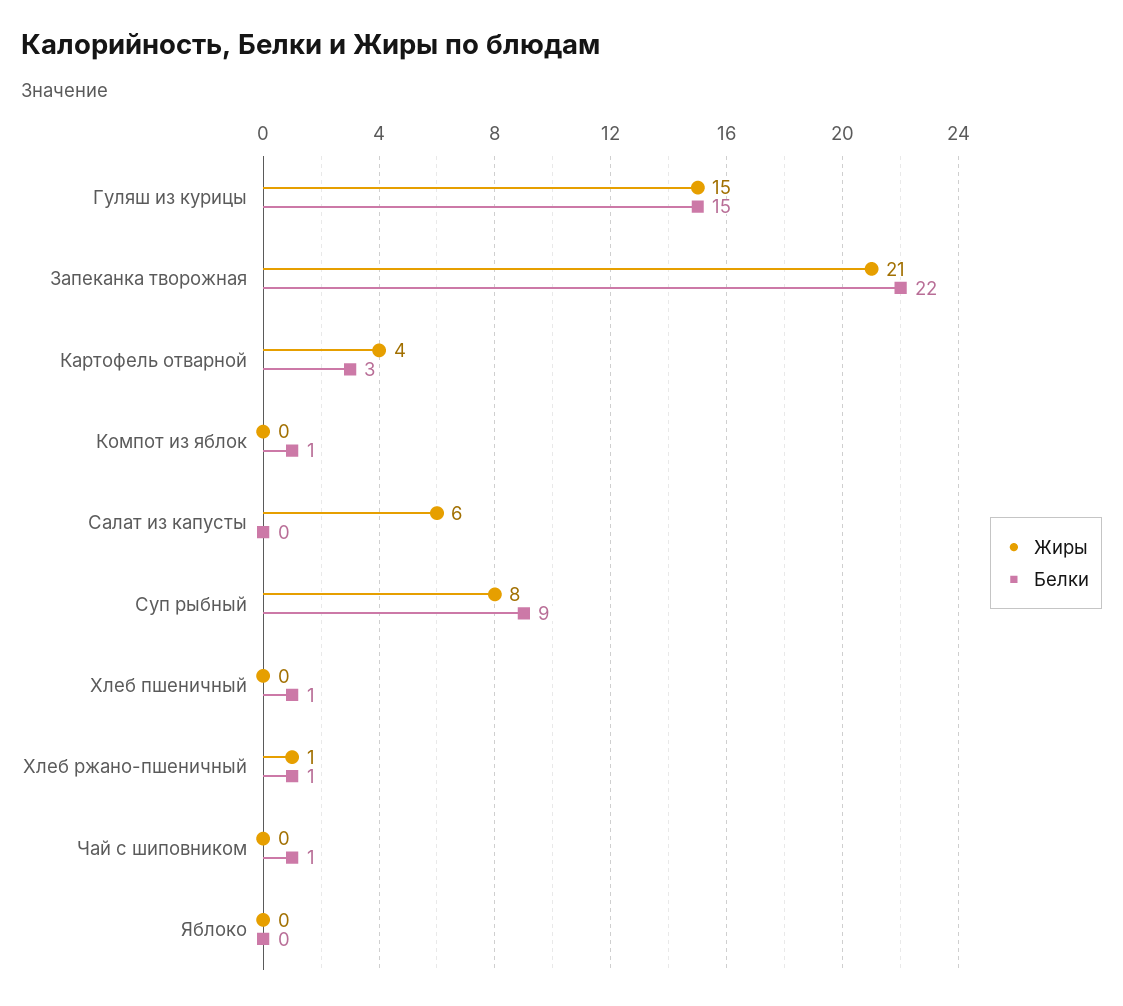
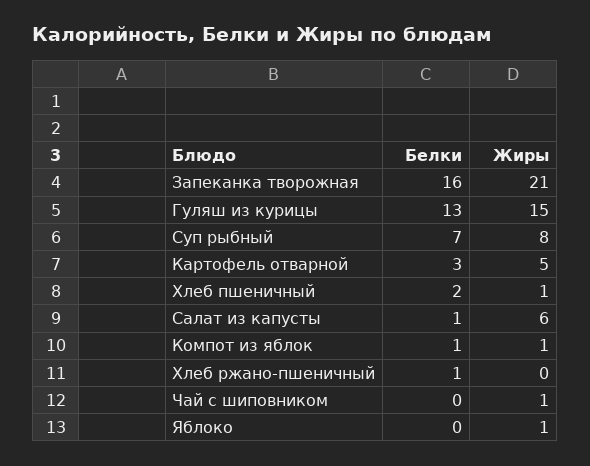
  {
    "Жиры": {
      "Гуляш из курицы": 15,
      "Запеканка творожная": 21,
-     "Картофель отварной": 4,
+     "Картофель отварной": 5,
-     "Компот из яблок": 0,
+     "Компот из яблок": 1,
      "Салат из капусты": 6,
      "Суп рыбный": 8,
-     "Хлеб пшеничный": 0,
+     "Хлеб пшеничный": 1,
-     "Хлеб ржано-пшеничный": 1,
+     "Хлеб ржано-пшеничный": 0,
-     "Чай с шиповником": 0,
+     "Чай с шиповником": 1,
-     "Яблоко": 0
+     "Яблоко": 1
    },
    "Белки": {
-     "Гуляш из курицы": 15,
+     "Гуляш из курицы": 13,
-     "Запеканка творожная": 22,
+     "Запеканка творожная": 16,
      "Картофель отварной": 3,
      "Компот из яблок": 1,
-     "Салат из капусты": 0,
+     "Салат из капусты": 1,
-     "Суп рыбный": 9,
+     "Суп рыбный": 7,
-     "Хлеб пшеничный": 1,
+     "Хлеб пшеничный": 2,
      "Хлеб ржано-пшеничный": 1,
-     "Чай с шиповником": 1,
+     "Чай с шиповником": 0,
      "Яблоко": 0
    }
  }

